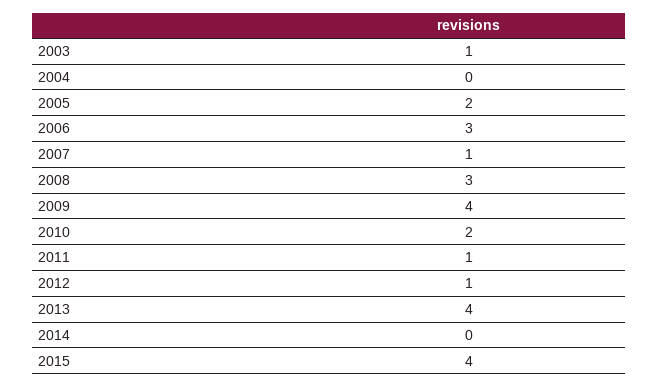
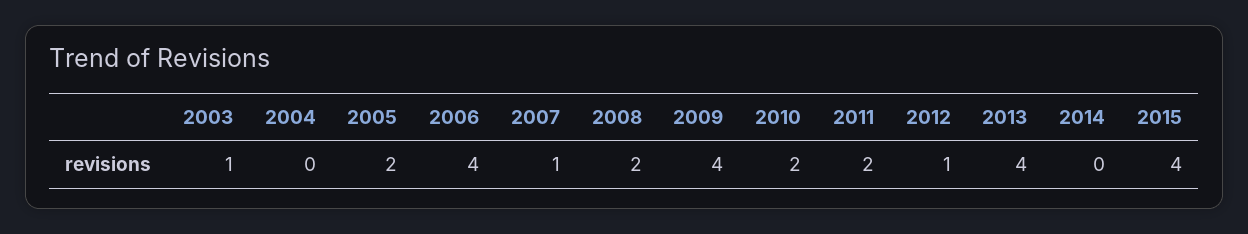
  {
    "2003": 1,
    "2004": 0,
    "2005": 2,
-   "2006": 3,
+   "2006": 4,
    "2007": 1,
-   "2008": 3,
+   "2008": 2,
    "2009": 4,
    "2010": 2,
-   "2011": 1,
+   "2011": 2,
    "2012": 1,
    "2013": 4,
    "2014": 0,
    "2015": 4
  }

